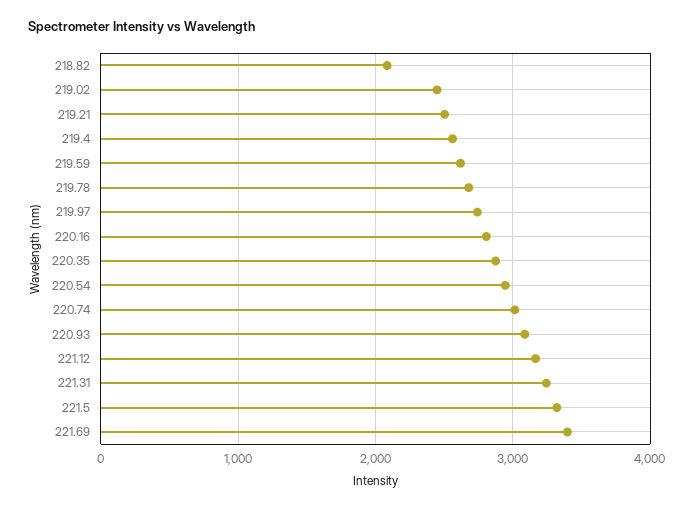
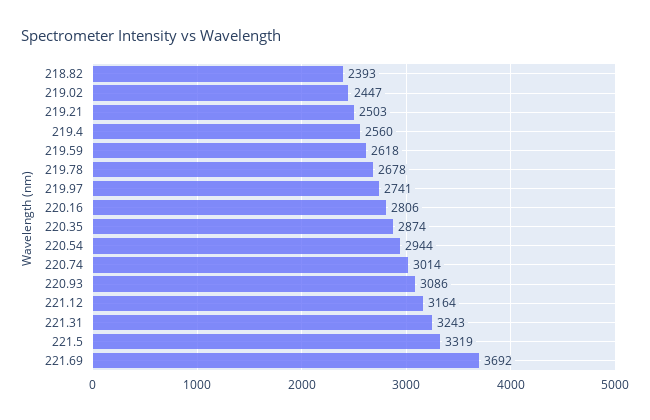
  {
-   "218.82": 2100,
+   "218.82": 2393,
    "219.02": 2447,
    "219.21": 2503,
    "219.4": 2560,
    "219.59": 2618,
    "219.78": 2678,
    "219.97": 2741,
    "220.16": 2806,
    "220.35": 2874,
    "220.54": 2944,
    "220.74": 3014,
    "220.93": 3086,
    "221.12": 3164,
    "221.31": 3243,
    "221.5": 3319,
-   "221.69": 3400
+   "221.69": 3692
  }

